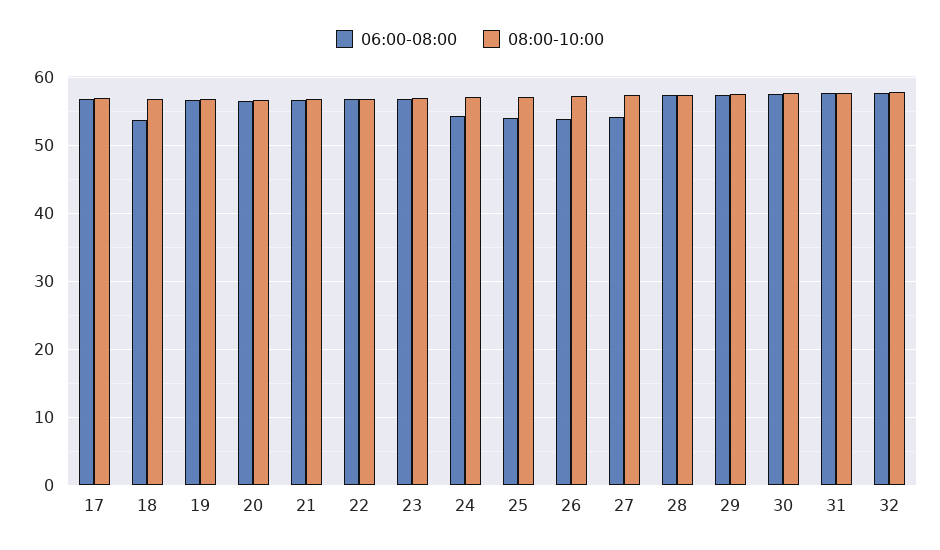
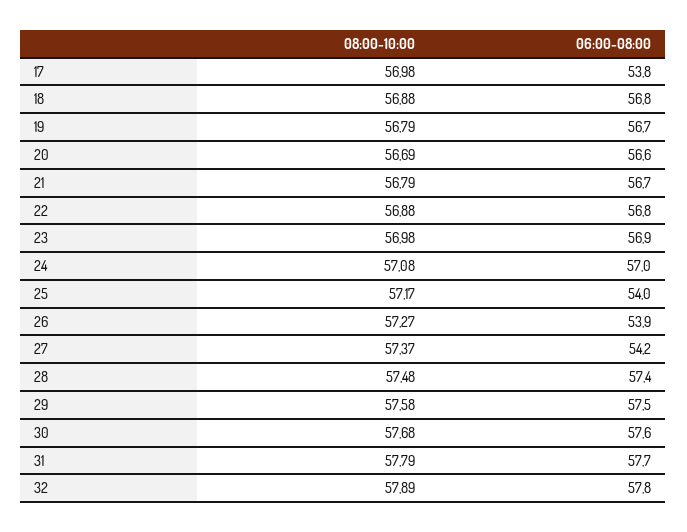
  {
    "06:00-08:00": {
-     "17": 57,
+     "17": 53.8,
-     "18": 54,
+     "18": 56.8,
      "19": 56.7,
      "20": 56.6,
      "21": 56.7,
      "22": 56.8,
      "23": 56.9,
-     "24": 54,
+     "24": 57,
      "25": 54,
      "26": 53.9,
      "27": 54.2,
      "28": 57.4,
      "29": 57.5,
      "30": 57.6,
      "31": 57.7,
      "32": 57.8
    },
    "08:00-10:00": {
      "17": 56.98,
      "18": 56.88,
      "19": 56.79,
      "20": 56.69,
      "21": 56.79,
      "22": 56.88,
      "23": 56.98,
      "24": 57.08,
      "25": 57.17,
      "26": 57.27,
      "27": 57.37,
      "28": 57.48,
      "29": 57.58,
      "30": 57.68,
      "31": 57.79,
      "32": 57.89
    }
  }

